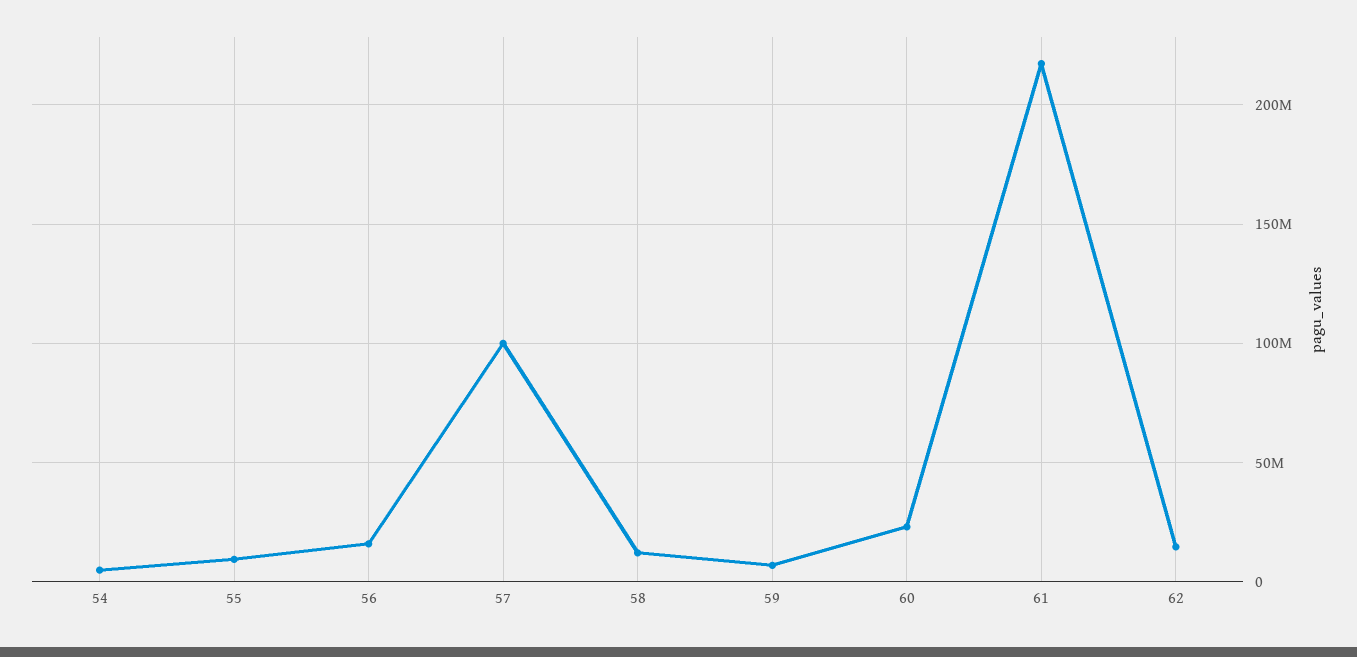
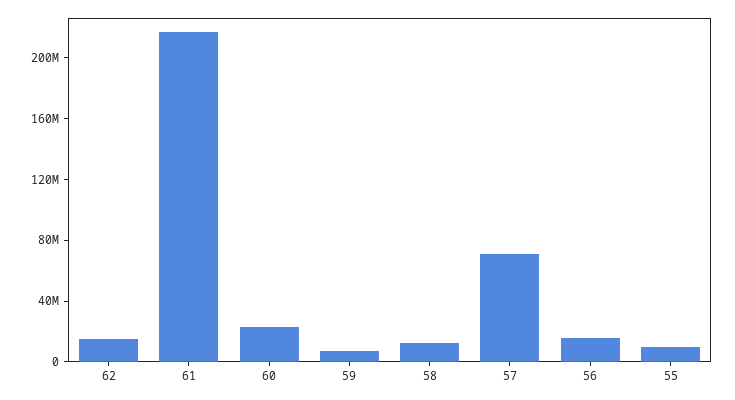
  {
-   "54": 5000000,
    "55": 10000000,
    "56": 15000000,
-   "57": 100000000,
+   "57": 70000000,
    "58": 10000000,
    "59": 5000000,
    "60": 25000000,
    "61": 215000000,
    "62": 15000000
  }

